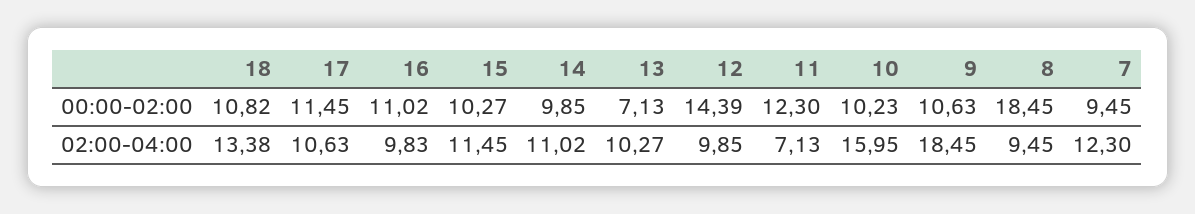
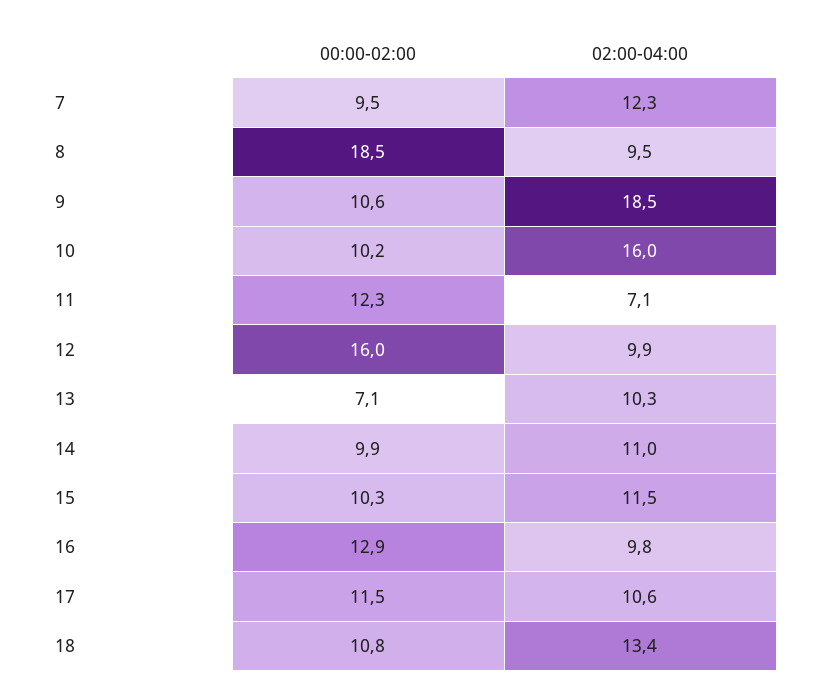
  {
    "18": {
      "00:00-02:00": 10.82,
      "02:00-04:00": 13.38
    },
    "17": {
      "00:00-02:00": 11.45,
      "02:00-04:00": 10.63
    },
    "16": {
-     "00:00-02:00": 11.02,
+     "00:00-02:00": 12.9,
      "02:00-04:00": 9.83
    },
    "15": {
      "00:00-02:00": 10.27,
      "02:00-04:00": 11.45
    },
    "14": {
      "00:00-02:00": 9.85,
      "02:00-04:00": 11.02
    },
    "13": {
      "00:00-02:00": 7.13,
      "02:00-04:00": 10.27
    },
    "12": {
-     "00:00-02:00": 14.39,
+     "00:00-02:00": 16,
      "02:00-04:00": 9.85
    },
    "11": {
      "00:00-02:00": 12.3,
      "02:00-04:00": 7.13
    },
    "10": {
      "00:00-02:00": 10.23,
      "02:00-04:00": 15.95
    },
    "9": {
      "00:00-02:00": 10.63,
      "02:00-04:00": 18.45
    },
    "8": {
      "00:00-02:00": 18.45,
      "02:00-04:00": 9.45
    },
    "7": {
      "00:00-02:00": 9.45,
      "02:00-04:00": 12.3
    }
  }

